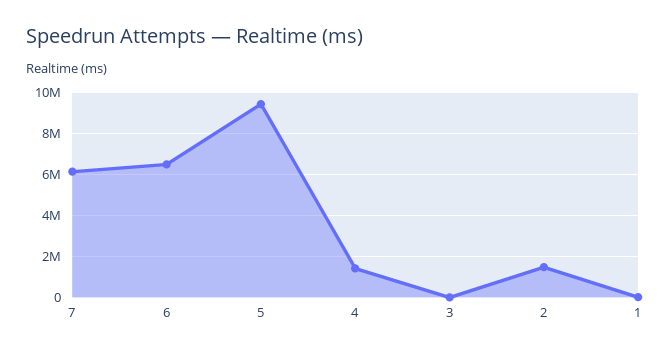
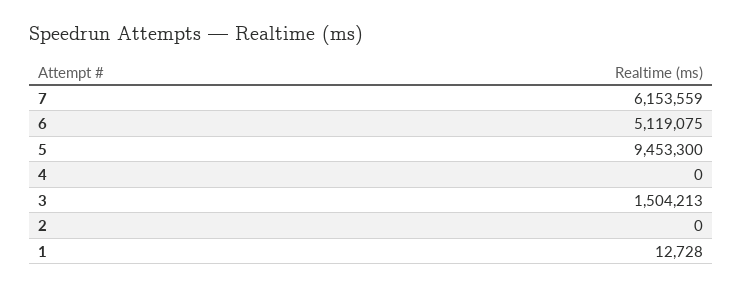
  {
    "7": 6153559,
-   "6": 6500000,
+   "6": 5119075,
    "5": 9453300,
-   "4": 1500000,
+   "4": 0,
-   "3": 0,
+   "3": 1504213,
-   "2": 1500000,
+   "2": 0,
    "1": 12728
  }

